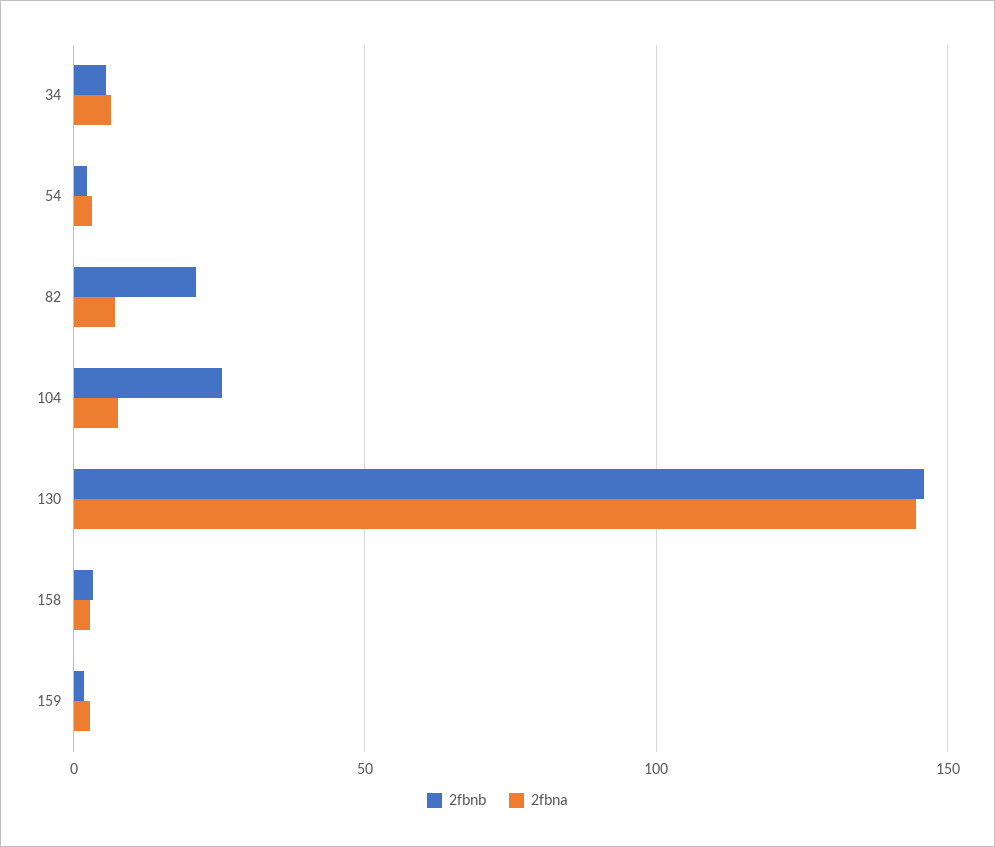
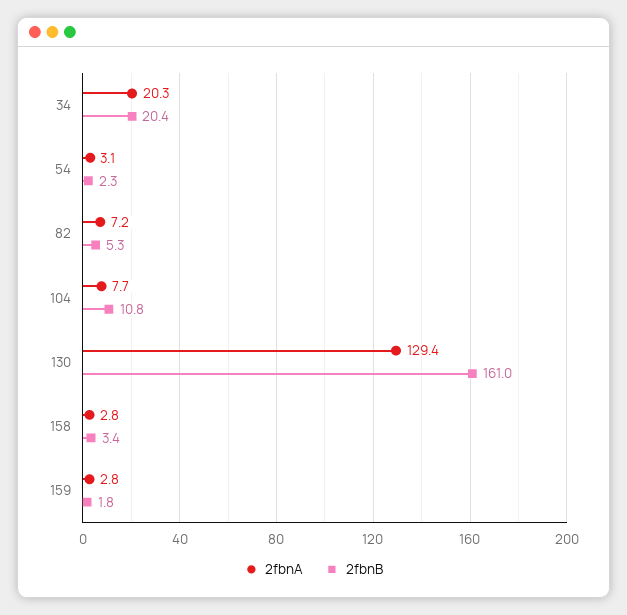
  {
    "2fbnb": {
-     "34": 5,
+     "34": 20.4,
      "54": 2.3,
-     "82": 20,
+     "82": 5.3,
-     "104": 25,
+     "104": 10.8,
-     "130": 145,
+     "130": 161,
      "158": 3.4,
      "159": 1.8
    },
    "2fbna": {
-     "34": 5,
+     "34": 20.3,
      "54": 3.1,
      "82": 7.2,
      "104": 7.7,
-     "130": 145,
+     "130": 129.4,
      "158": 2.8,
      "159": 2.8
    }
  }

